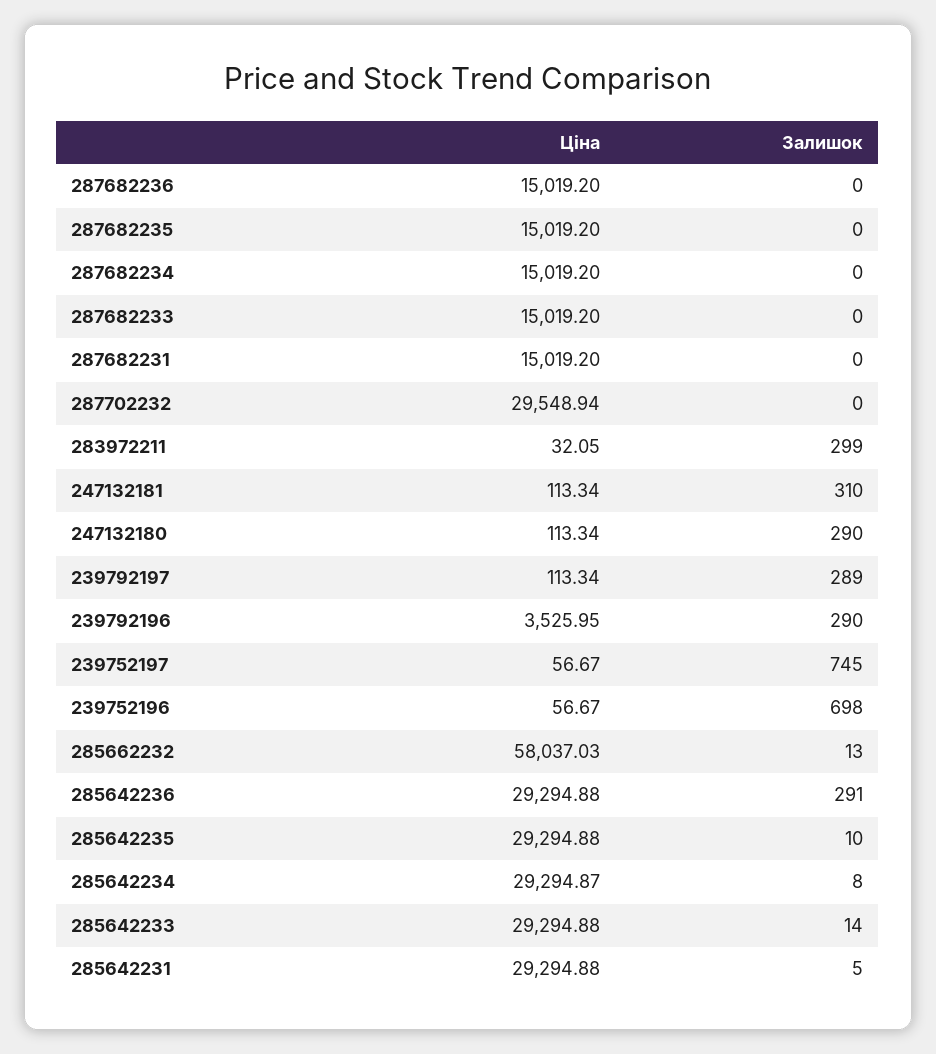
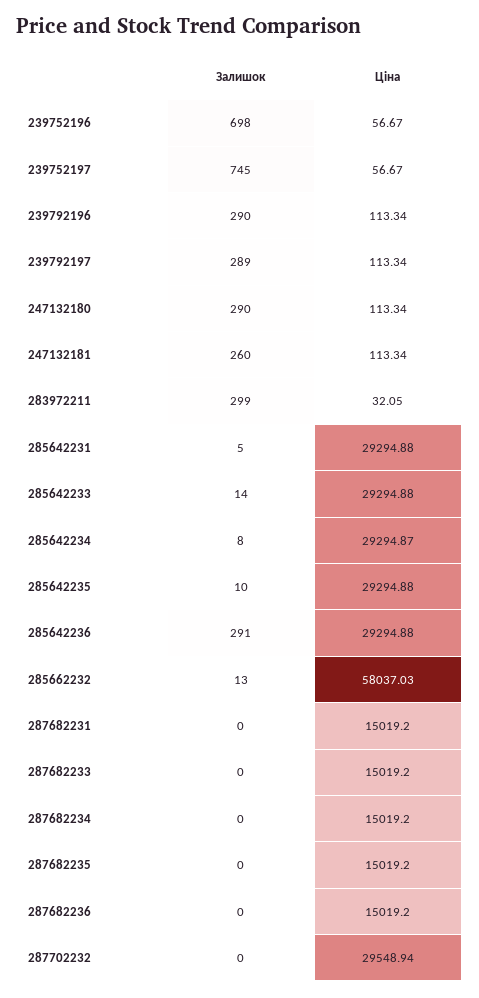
  {
    "Ціна": {
      "287682236": 15019.2,
      "287682235": 15019.2,
      "287682234": 15019.2,
      "287682233": 15019.2,
      "287682231": 15019.2,
      "287702232": 29548.94,
      "283972211": 32.05,
      "247132181": 113.34,
      "247132180": 113.34,
      "239792197": 113.34,
-     "239792196": 3525.95,
+     "239792196": 113.34,
      "239752197": 56.67,
      "239752196": 56.67,
      "285662232": 58037.03,
      "285642236": 29294.88,
      "285642235": 29294.88,
      "285642234": 29294.87,
      "285642233": 29294.88,
      "285642231": 29294.88
    },
    "Залишок": {
      "287682236": 0,
      "287682235": 0,
      "287682234": 0,
      "287682233": 0,
      "287682231": 0,
      "287702232": 0,
      "283972211": 299,
-     "247132181": 310,
+     "247132181": 260,
      "247132180": 290,
      "239792197": 289,
      "239792196": 290,
      "239752197": 745,
      "239752196": 698,
      "285662232": 13,
      "285642236": 291,
      "285642235": 10,
      "285642234": 8,
      "285642233": 14,
      "285642231": 5
    }
  }

